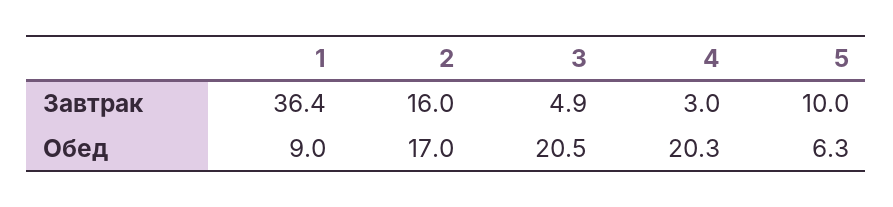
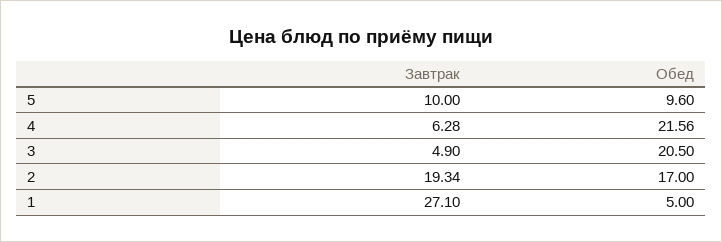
  {
    "1": {
-     "Завтрак": 36.4,
+     "Завтрак": 27.1,
-     "Обед": 9
+     "Обед": 5
    },
    "2": {
-     "Завтрак": 16,
+     "Завтрак": 19.34,
      "Обед": 17
    },
    "3": {
      "Завтрак": 4.9,
      "Обед": 20.5
    },
    "4": {
-     "Завтрак": 3,
+     "Завтрак": 6.28,
-     "Обед": 20.3
+     "Обед": 21.56
    },
    "5": {
      "Завтрак": 10,
-     "Обед": 6.3
+     "Обед": 9.6
    }
  }

